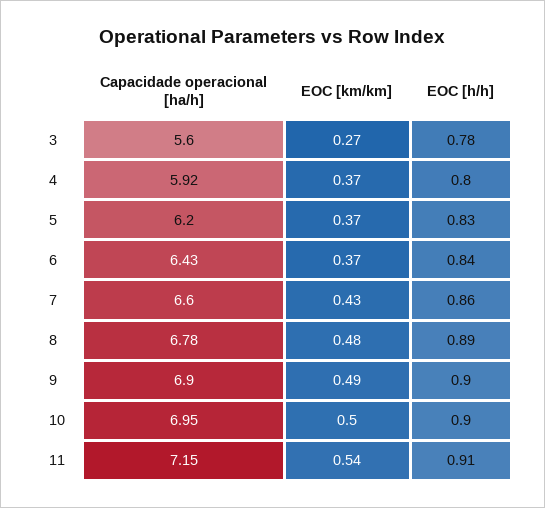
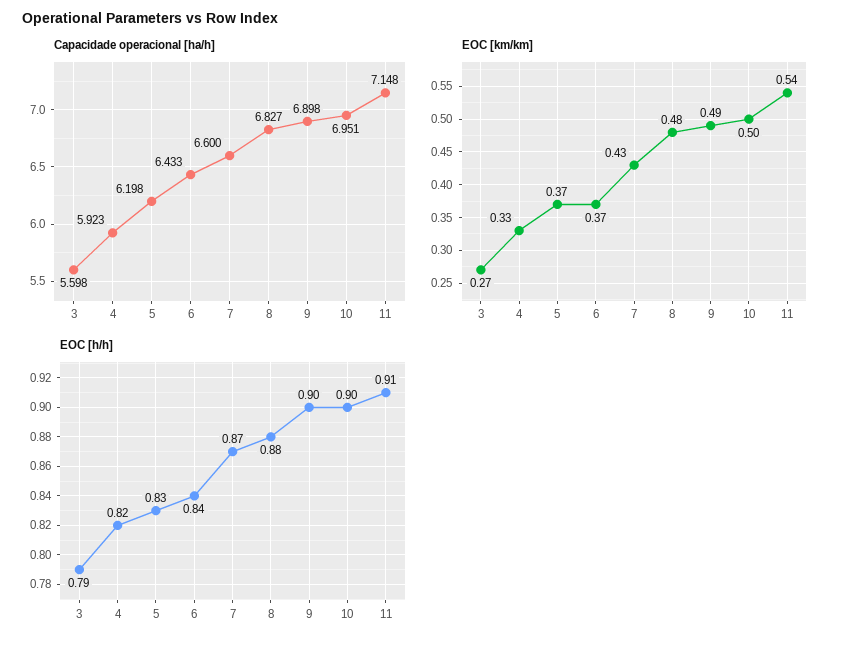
  {
    "Capacidade operacional [ha/h]": {
      "3": 5.598,
      "4": 5.923,
      "5": 6.198,
      "6": 6.433,
      "7": 6.6,
-     "8": 6.78,
+     "8": 6.827,
      "9": 6.898,
      "10": 6.951,
      "11": 7.148
    },
    "EOC [km/km]": {
      "3": 0.27,
-     "4": 0.37,
+     "4": 0.33,
      "5": 0.37,
      "6": 0.37,
      "7": 0.43,
      "8": 0.48,
      "9": 0.49,
      "10": 0.5,
      "11": 0.54
    },
    "EOC [h/h]": {
-     "3": 0.78,
+     "3": 0.79,
-     "4": 0.8,
+     "4": 0.82,
      "5": 0.83,
      "6": 0.84,
-     "7": 0.86,
+     "7": 0.87,
-     "8": 0.89,
+     "8": 0.88,
      "9": 0.9,
      "10": 0.9,
      "11": 0.91
    }
  }

